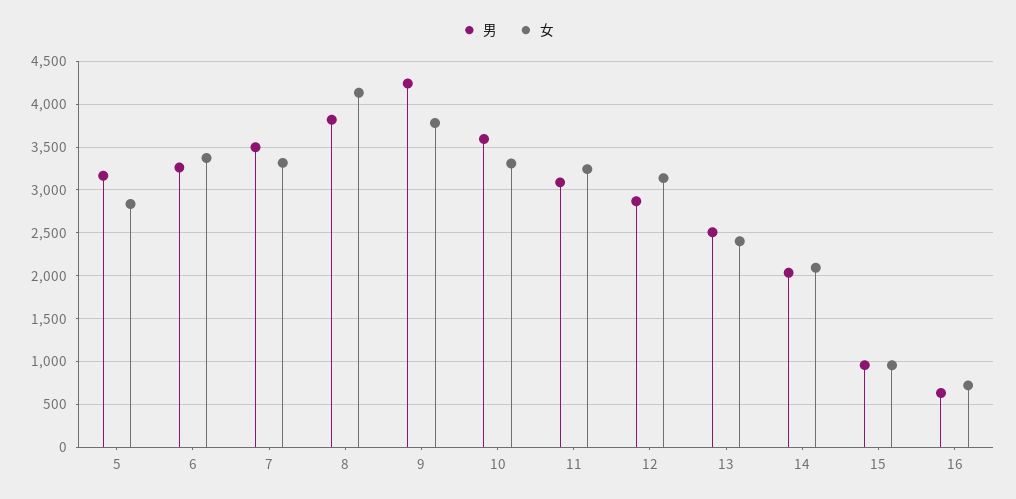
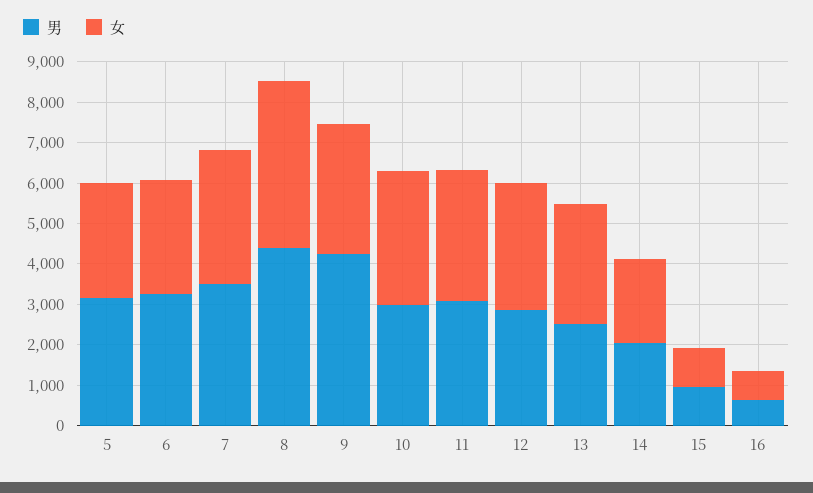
  {
    "男": {
      "5": 3200,
      "6": 3300,
      "7": 3500,
-     "8": 3800,
+     "8": 4400,
      "9": 4200,
-     "10": 3600,
+     "10": 3000,
      "11": 3100,
      "12": 2900,
      "13": 2500,
      "14": 2000,
      "15": 1000,
      "16": 600
    },
    "女": {
      "5": 2800,
-     "6": 3400,
+     "6": 2800,
      "7": 3300,
      "8": 4100,
-     "9": 3800,
+     "9": 3200,
      "10": 3300,
      "11": 3200,
      "12": 3100,
-     "13": 2400,
+     "13": 3000,
      "14": 2100,
      "15": 1000,
      "16": 700
    }
  }

